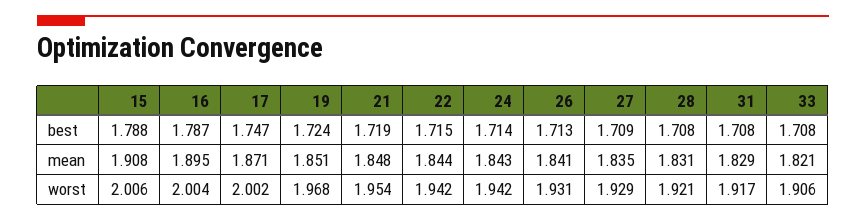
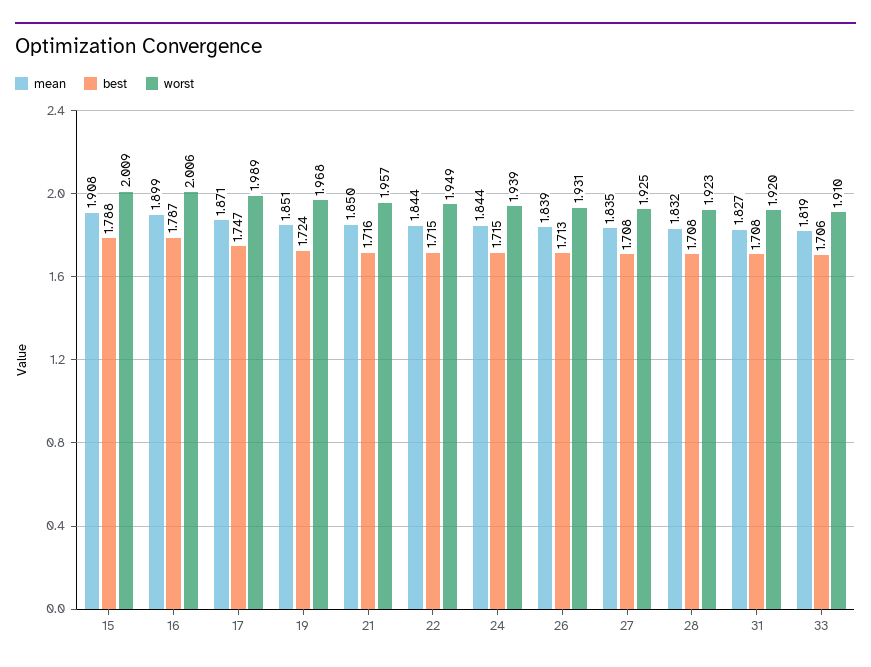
  {
    "best": {
      "15": 1.788,
      "16": 1.787,
      "17": 1.747,
      "19": 1.724,
-     "21": 1.719,
+     "21": 1.716,
      "22": 1.715,
-     "24": 1.714,
+     "24": 1.715,
      "26": 1.713,
-     "27": 1.709,
+     "27": 1.708,
      "28": 1.708,
      "31": 1.708,
-     "33": 1.708
+     "33": 1.706
    },
    "mean": {
      "15": 1.908,
-     "16": 1.895,
+     "16": 1.899,
      "17": 1.871,
      "19": 1.851,
-     "21": 1.848,
+     "21": 1.85,
      "22": 1.844,
-     "24": 1.843,
+     "24": 1.844,
-     "26": 1.841,
+     "26": 1.839,
      "27": 1.835,
-     "28": 1.831,
+     "28": 1.832,
-     "31": 1.829,
+     "31": 1.827,
-     "33": 1.821
+     "33": 1.819
    },
    "worst": {
-     "15": 2.006,
+     "15": 2.009,
-     "16": 2.004,
+     "16": 2.006,
-     "17": 2.002,
+     "17": 1.989,
      "19": 1.968,
-     "21": 1.954,
+     "21": 1.957,
-     "22": 1.942,
+     "22": 1.949,
-     "24": 1.942,
+     "24": 1.939,
      "26": 1.931,
-     "27": 1.929,
+     "27": 1.925,
-     "28": 1.921,
+     "28": 1.923,
-     "31": 1.917,
+     "31": 1.92,
-     "33": 1.906
+     "33": 1.91
    }
  }

